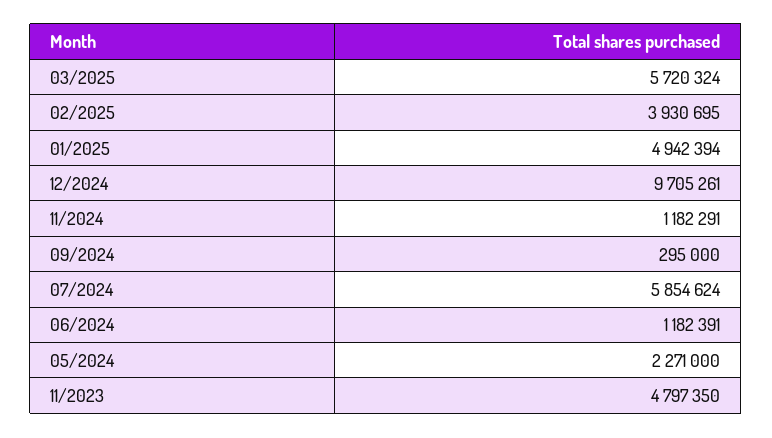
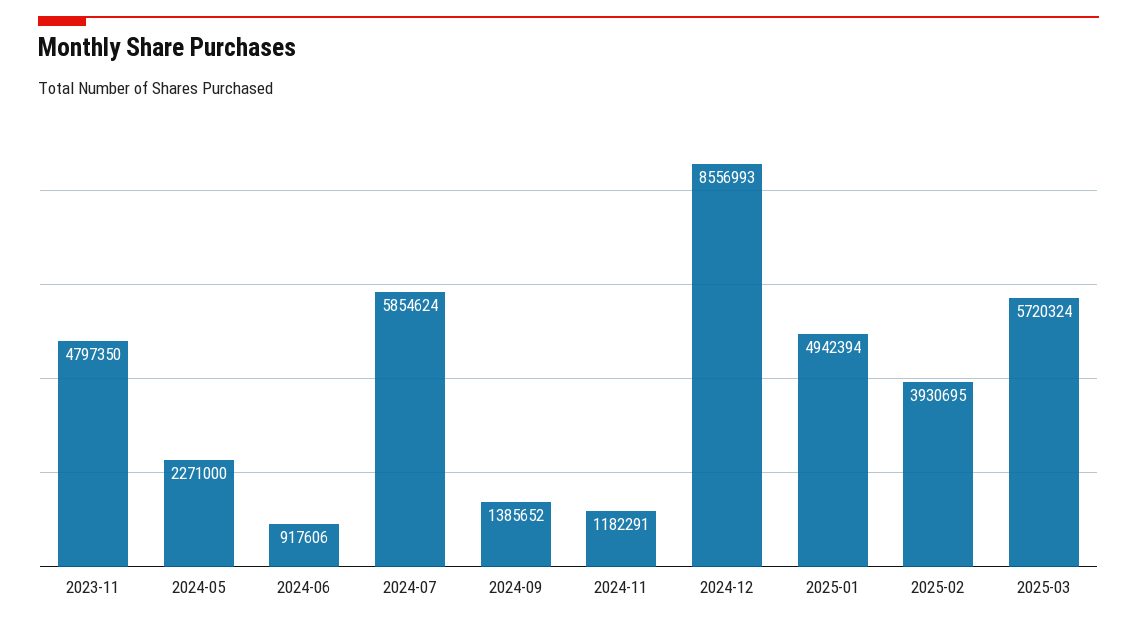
  {
    "03/2025": 5720324,
    "02/2025": 3930695,
    "01/2025": 4942394,
-   "12/2024": 9705261,
+   "12/2024": 8556993,
    "11/2024": 1182291,
-   "09/2024": 295000,
+   "09/2024": 1385652,
    "07/2024": 5854624,
-   "06/2024": 1182391,
+   "06/2024": 917606,
    "05/2024": 2271000,
    "11/2023": 4797350
  }

